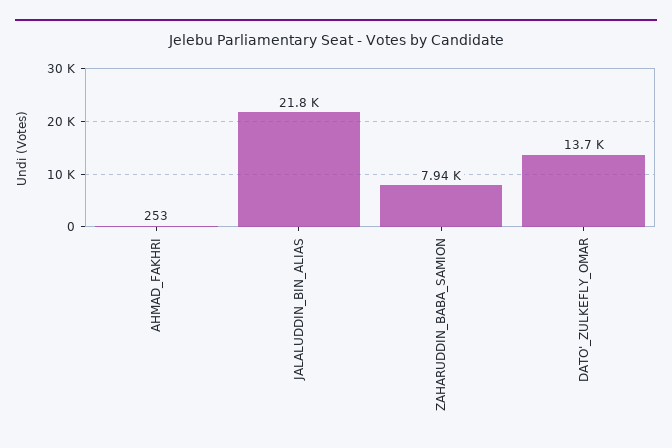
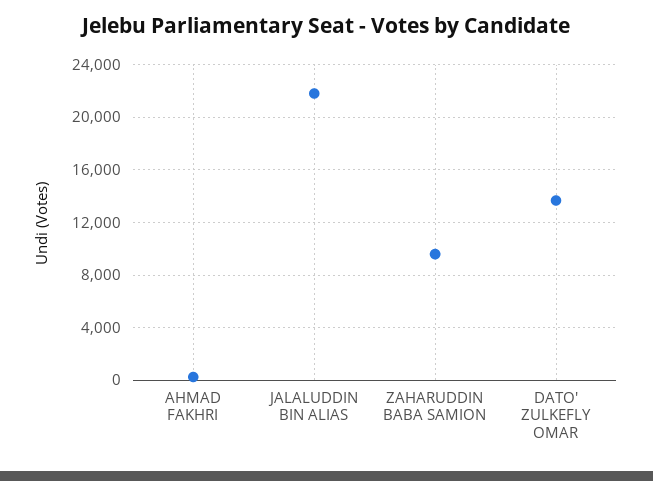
  {
    "AHMAD_FAKHRI": 253,
    "JALALUDDIN_BIN_ALIAS": 21800,
-   "ZAHARUDDIN_BABA_SAMION": 7940,
+   "ZAHARUDDIN_BABA_SAMION": 9500,
    "DATO'_ZULKEFLY_OMAR": 13700
  }

